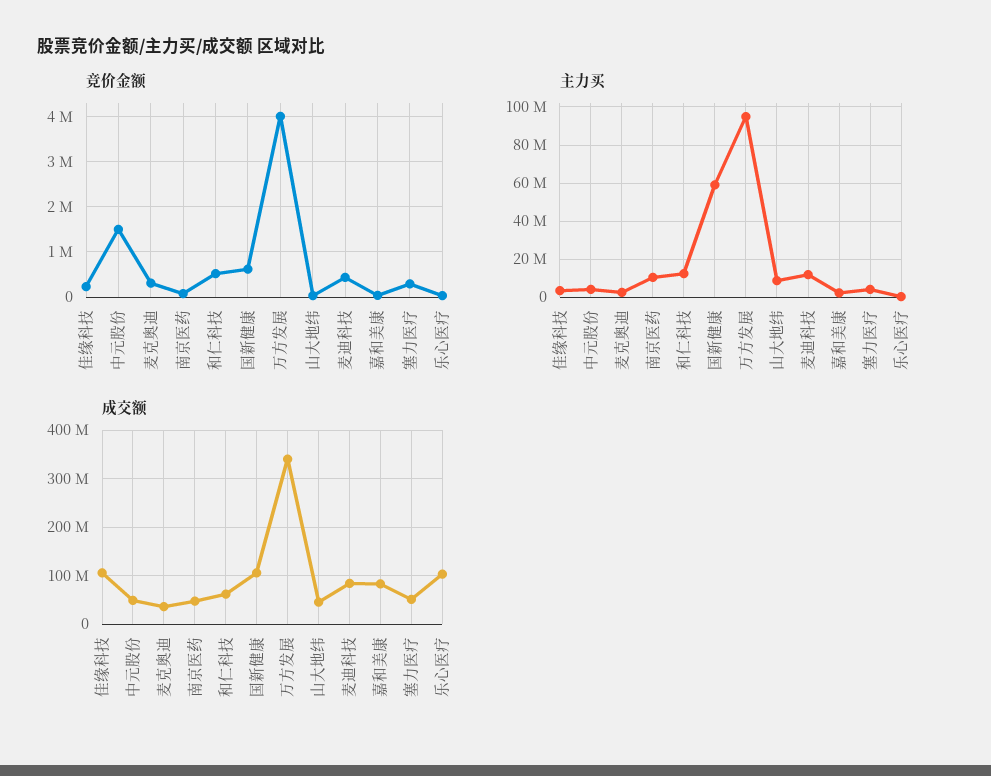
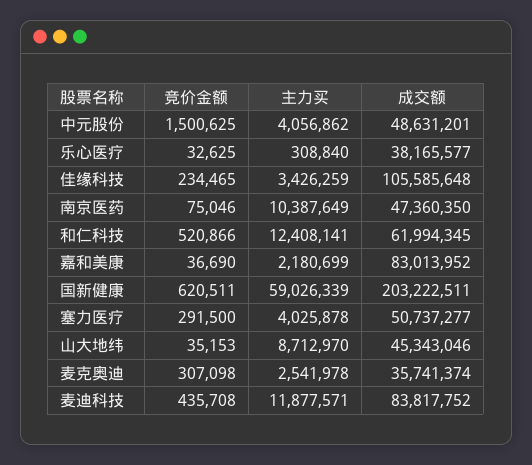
  {
    "竞价金额": {
      "佳缘科技": 234465,
      "中元股份": 1500625,
      "麦克奥迪": 307098,
      "南京医药": 75046,
      "和仁科技": 520866,
      "国新健康": 620511,
-     "万方发展": 4000000,
      "山大地纬": 35153,
      "麦迪科技": 435708,
      "嘉和美康": 36690,
      "塞力医疗": 291500,
      "乐心医疗": 32625
    },
    "主力买": {
      "佳缘科技": 3426259,
      "中元股份": 4056862,
      "麦克奥迪": 2541978,
      "南京医药": 10387649,
      "和仁科技": 12408141,
      "国新健康": 59026339,
-     "万方发展": 95000000,
      "山大地纬": 8712970,
      "麦迪科技": 11877571,
      "嘉和美康": 2180699,
      "塞力医疗": 4025878,
      "乐心医疗": 308840
    },
    "成交额": {
      "佳缘科技": 105585648,
      "中元股份": 48631201,
      "麦克奥迪": 35741374,
      "南京医药": 47360350,
      "和仁科技": 61994345,
-     "国新健康": 100000000,
+     "国新健康": 203222511,
-     "万方发展": 340000000,
      "山大地纬": 45343046,
      "麦迪科技": 83817752,
      "嘉和美康": 83013952,
      "塞力医疗": 50737277,
-     "乐心医疗": 100000000
+     "乐心医疗": 38165577
    }
  }

